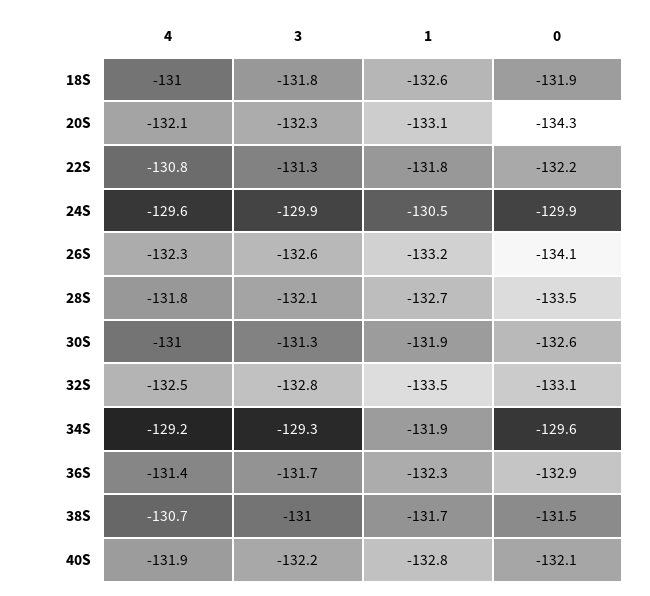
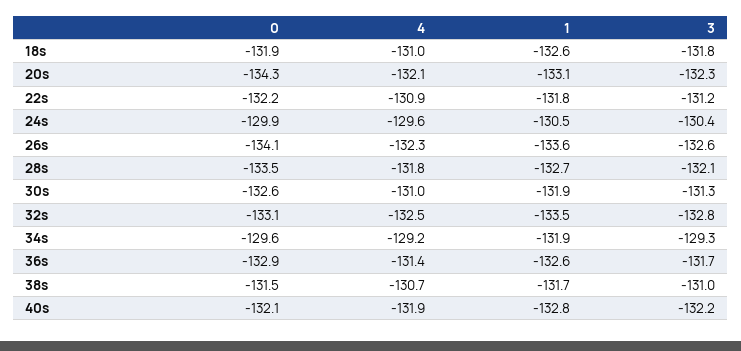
  {
    "4": {
      "18S": -131,
      "20S": -132.1,
-     "22S": -130.8,
+     "22S": -130.9,
      "24S": -129.6,
      "26S": -132.3,
      "28S": -131.8,
      "30S": -131,
      "32S": -132.5,
      "34S": -129.2,
      "36S": -131.4,
      "38S": -130.7,
      "40S": -131.9
    },
    "3": {
      "18S": -131.8,
      "20S": -132.3,
-     "22S": -131.3,
+     "22S": -131.2,
-     "24S": -129.9,
+     "24S": -130.4,
      "26S": -132.6,
      "28S": -132.1,
      "30S": -131.3,
      "32S": -132.8,
      "34S": -129.3,
      "36S": -131.7,
      "38S": -131,
      "40S": -132.2
    },
    "1": {
      "18S": -132.6,
      "20S": -133.1,
      "22S": -131.8,
      "24S": -130.5,
-     "26S": -133.2,
+     "26S": -133.6,
      "28S": -132.7,
      "30S": -131.9,
      "32S": -133.5,
      "34S": -131.9,
-     "36S": -132.3,
+     "36S": -132.6,
      "38S": -131.7,
      "40S": -132.8
    },
    "0": {
      "18S": -131.9,
      "20S": -134.3,
      "22S": -132.2,
      "24S": -129.9,
      "26S": -134.1,
      "28S": -133.5,
      "30S": -132.6,
      "32S": -133.1,
      "34S": -129.6,
      "36S": -132.9,
      "38S": -131.5,
      "40S": -132.1
    }
  }

